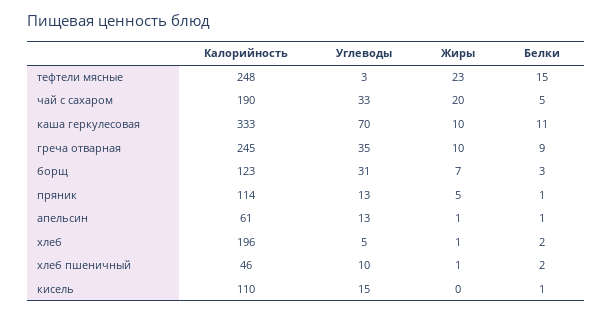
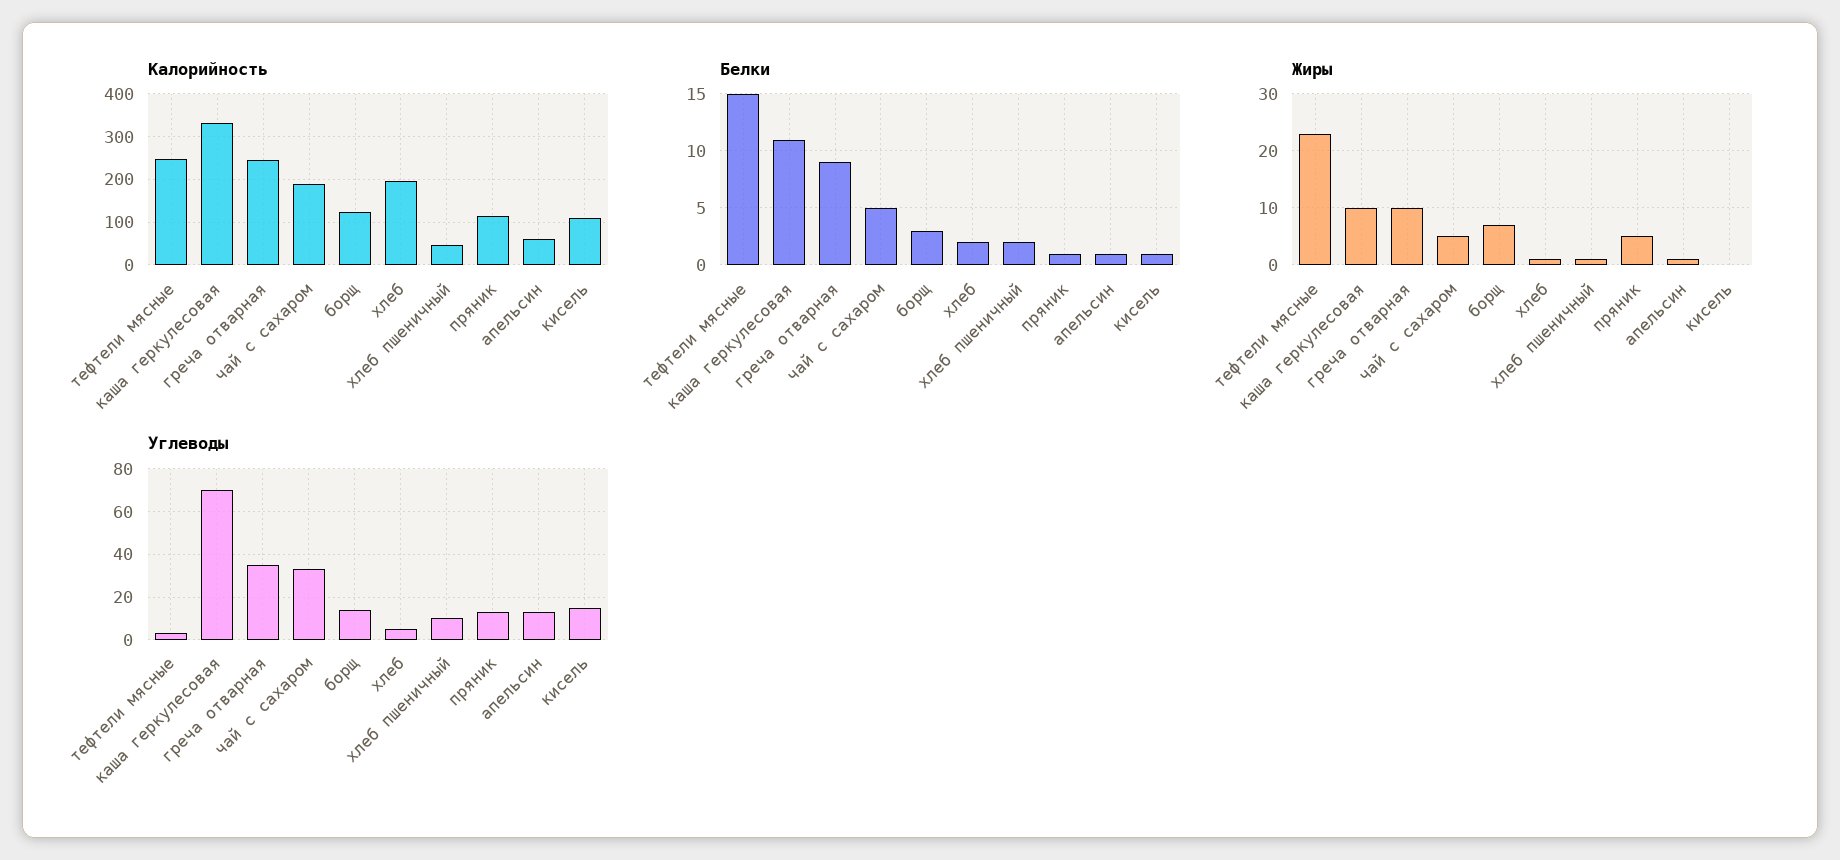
  {
    "Калорийность": {
      "тефтели мясные": 248,
      "чай с сахаром": 190,
      "каша геркулесовая": 333,
      "греча отварная": 245,
      "борщ": 123,
      "пряник": 114,
      "апельсин": 61,
      "хлеб": 196,
      "хлеб пшеничный": 46,
      "кисель": 110
    },
    "Углеводы": {
      "тефтели мясные": 3,
      "чай с сахаром": 33,
      "каша геркулесовая": 70,
      "греча отварная": 35,
-     "борщ": 31,
+     "борщ": 15,
      "пряник": 13,
      "апельсин": 13,
      "хлеб": 5,
      "хлеб пшеничный": 10,
      "кисель": 15
    },
    "Жиры": {
      "тефтели мясные": 23,
-     "чай с сахаром": 20,
+     "чай с сахаром": 5,
      "каша геркулесовая": 10,
      "греча отварная": 10,
      "борщ": 7,
      "пряник": 5,
      "апельсин": 1,
      "хлеб": 1,
      "хлеб пшеничный": 1,
      "кисель": 0
    },
    "Белки": {
      "тефтели мясные": 15,
      "чай с сахаром": 5,
      "каша геркулесовая": 11,
      "греча отварная": 9,
      "борщ": 3,
      "пряник": 1,
      "апельсин": 1,
      "хлеб": 2,
      "хлеб пшеничный": 2,
      "кисель": 1
    }
  }

